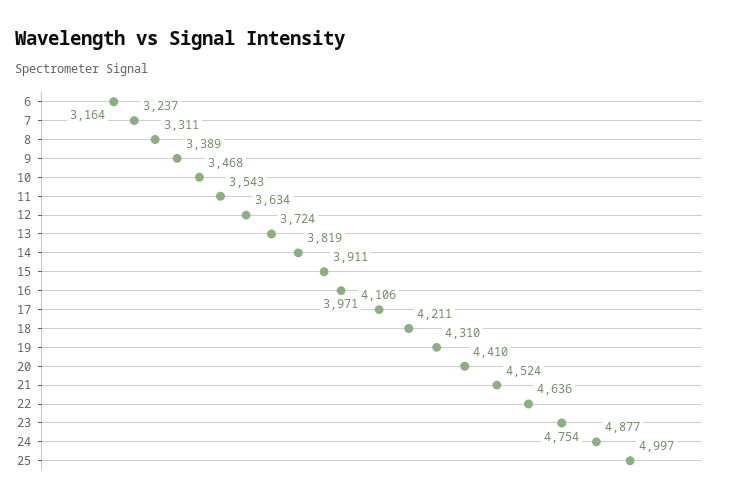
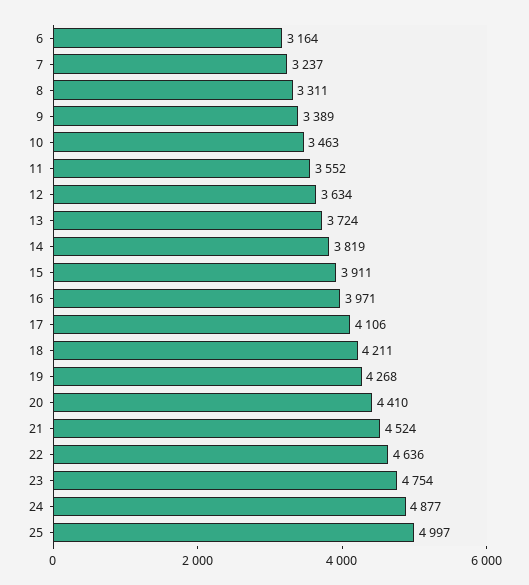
  {
    "6": 3164,
    "7": 3237,
    "8": 3311,
    "9": 3389,
-   "10": 3468,
+   "10": 3463,
-   "11": 3543,
+   "11": 3552,
    "12": 3634,
    "13": 3724,
    "14": 3819,
    "15": 3911,
    "16": 3971,
    "17": 4106,
    "18": 4211,
-   "19": 4310,
+   "19": 4268,
    "20": 4410,
    "21": 4524,
    "22": 4636,
    "23": 4754,
    "24": 4877,
    "25": 4997
  }

